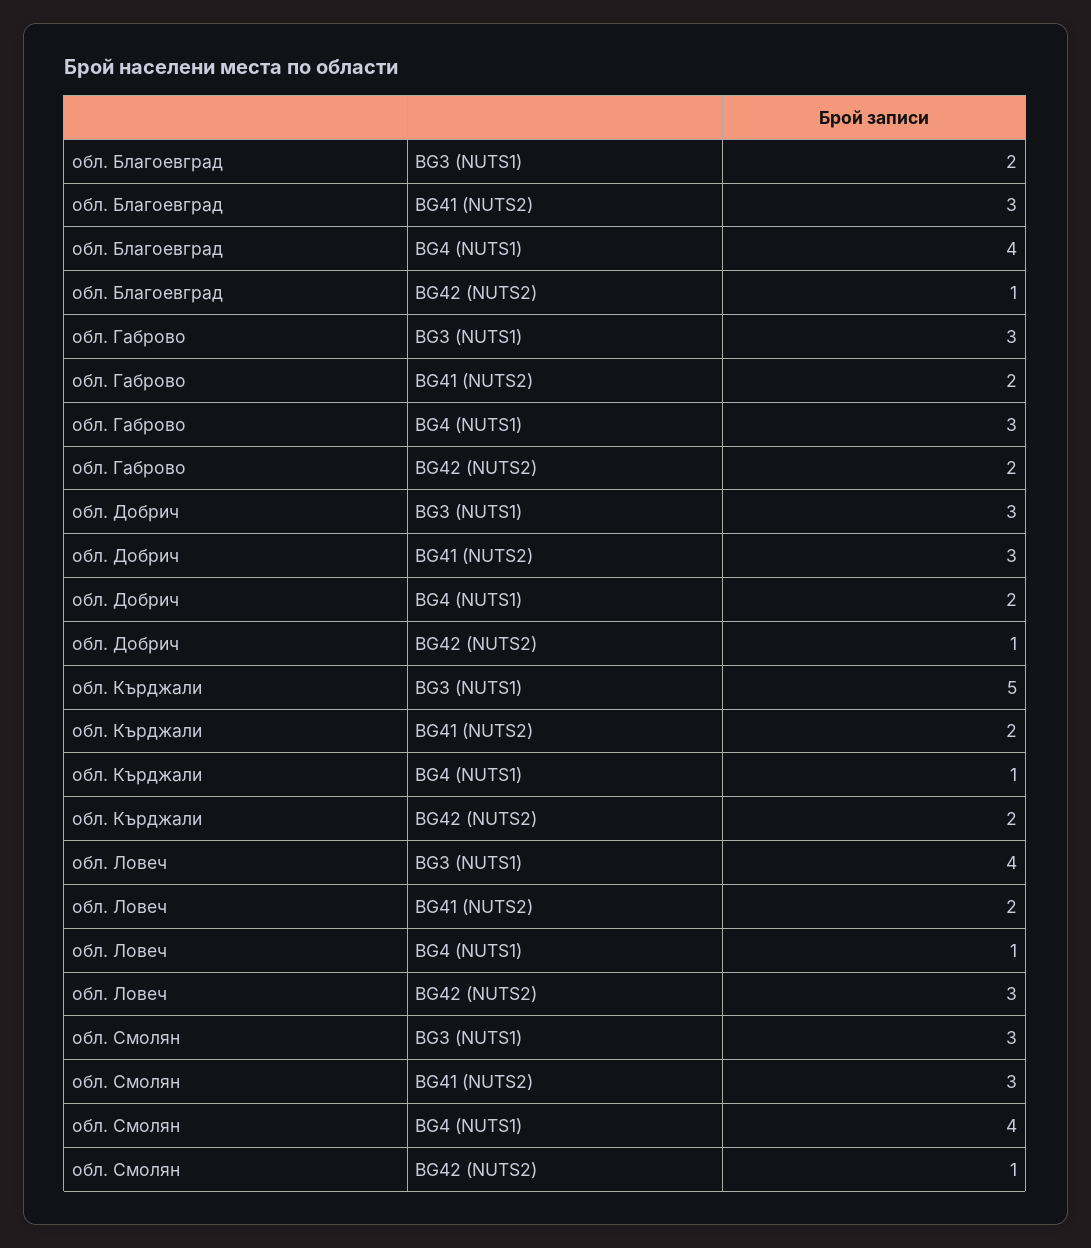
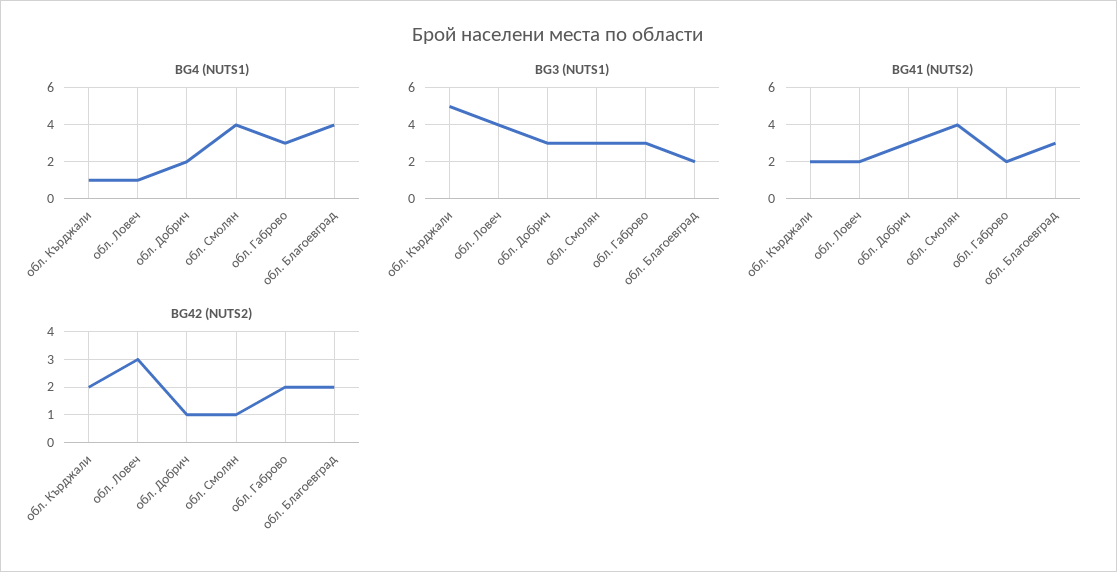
  {
    "BG3 (NUTS1)": {
      "обл. Благоевград": 2,
      "обл. Габрово": 3,
      "обл. Добрич": 3,
      "обл. Кърджали": 5,
      "обл. Ловеч": 4,
      "обл. Смолян": 3
    },
    "BG41 (NUTS2)": {
      "обл. Благоевград": 3,
      "обл. Габрово": 2,
      "обл. Добрич": 3,
      "обл. Кърджали": 2,
      "обл. Ловеч": 2,
-     "обл. Смолян": 3
+     "обл. Смолян": 4
    },
    "BG4 (NUTS1)": {
      "обл. Благоевград": 4,
      "обл. Габрово": 3,
      "обл. Добрич": 2,
      "обл. Кърджали": 1,
      "обл. Ловеч": 1,
      "обл. Смолян": 4
    },
    "BG42 (NUTS2)": {
-     "обл. Благоевград": 1,
+     "обл. Благоевград": 2,
      "обл. Габрово": 2,
      "обл. Добрич": 1,
      "обл. Кърджали": 2,
      "обл. Ловеч": 3,
      "обл. Смолян": 1
    }
  }

